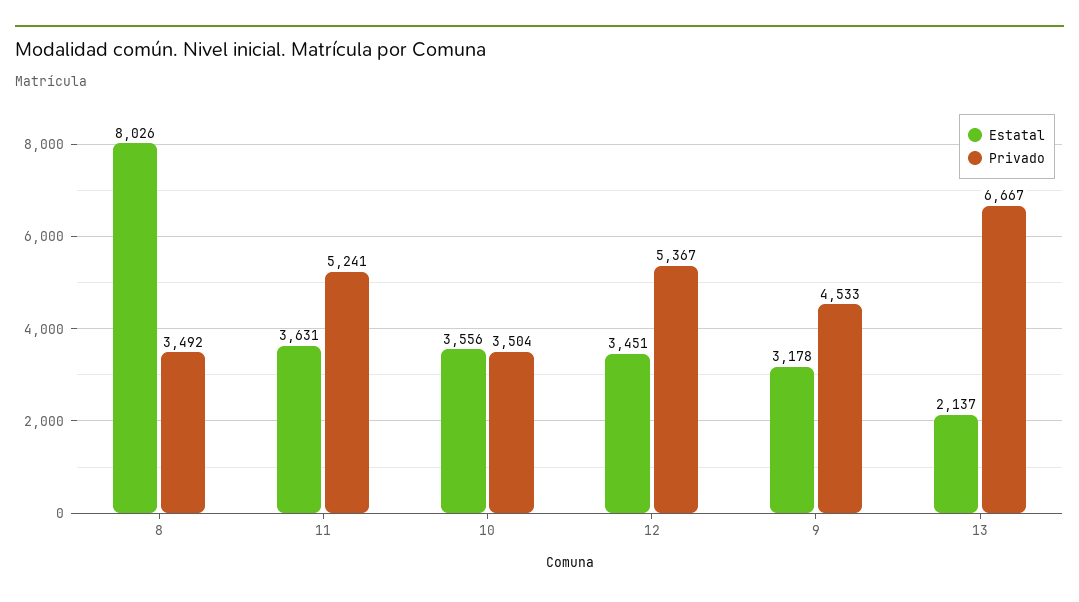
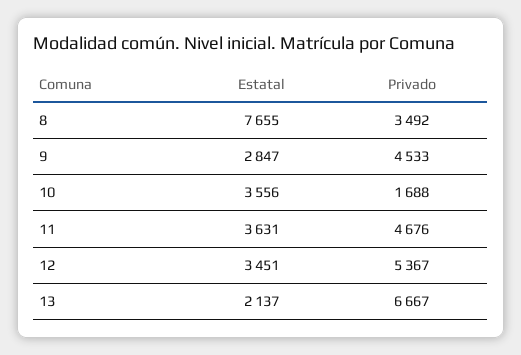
  {
    "Estatal": {
-     "8": 8026,
+     "8": 7655,
      "11": 3631,
      "10": 3556,
      "12": 3451,
-     "9": 3178,
+     "9": 2847,
      "13": 2137
    },
    "Privado": {
      "8": 3492,
-     "11": 5241,
+     "11": 4676,
-     "10": 3504,
+     "10": 1688,
      "12": 5367,
      "9": 4533,
      "13": 6667
    }
  }

